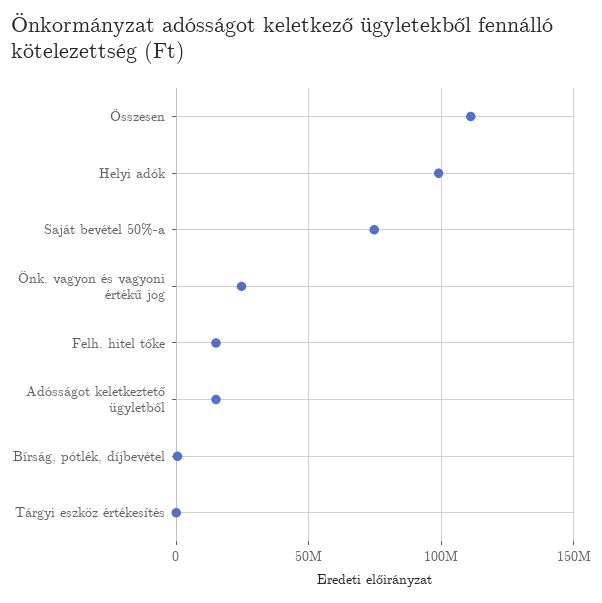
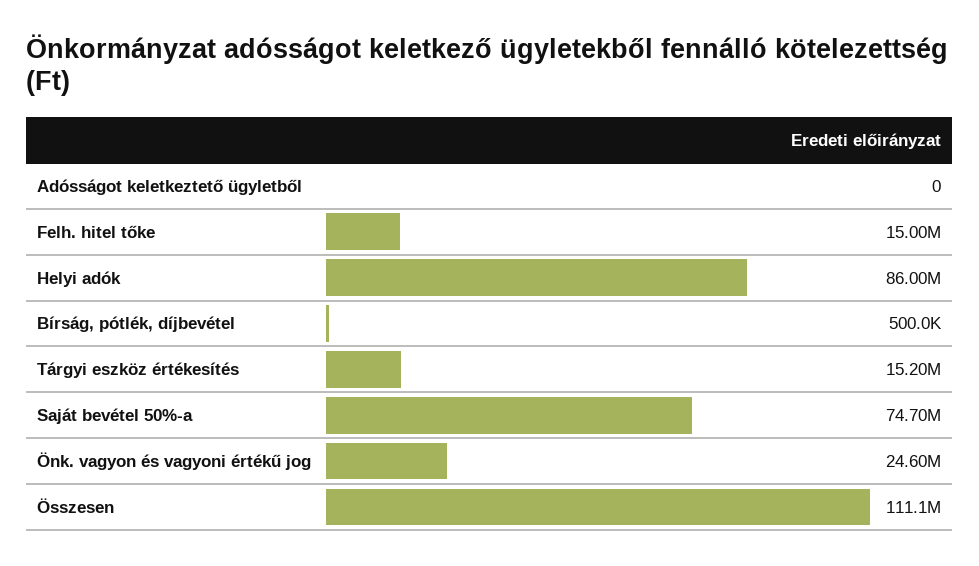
  {
    "Összesen": 111100000,
-   "Helyi adók": 100000000,
+   "Helyi adók": 86000000,
    "Saját bevétel 50%-a": 74700000,
    "Önk. vagyon és vagyoni értékű jog": 24600000,
    "Felh. hitel tőke": 15000000,
-   "Adósságot keletkeztető ügyletből": 15000000,
+   "Adósságot keletkeztető ügyletből": 0,
    "Bírság, pótlék, díjbevétel": 500000,
-   "Tárgyi eszköz értékesítés": 0
+   "Tárgyi eszköz értékesítés": 15200000
  }

